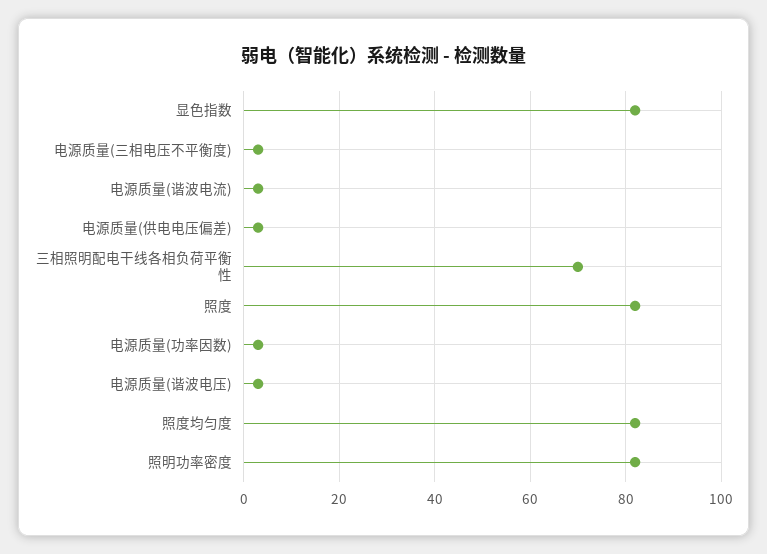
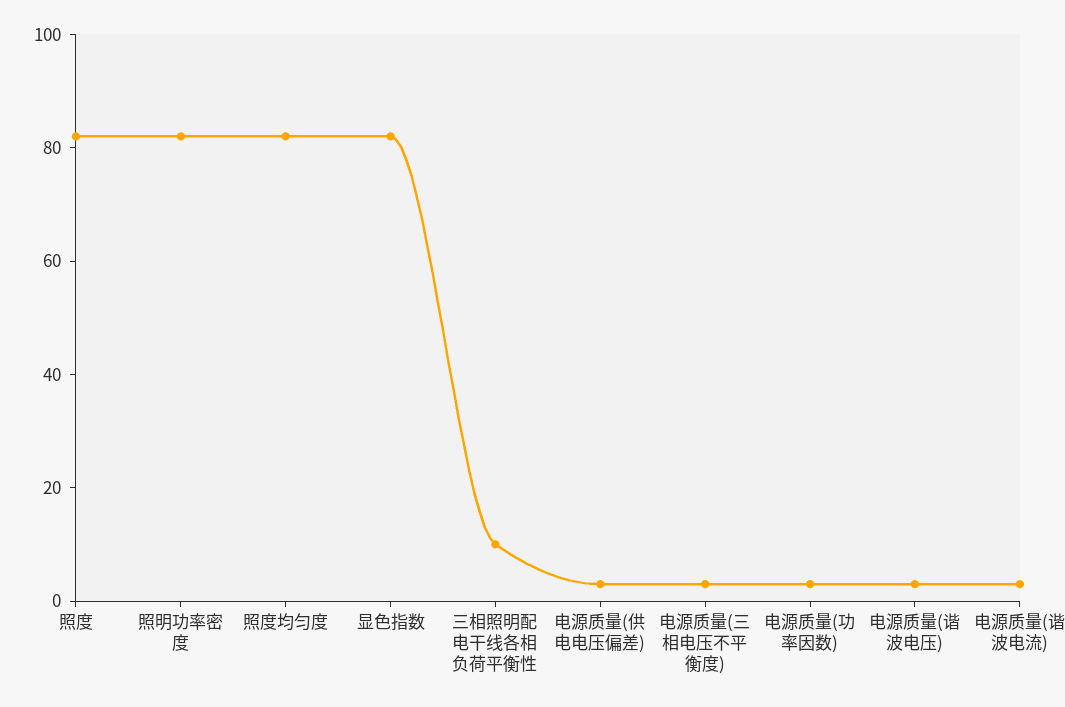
  {
    "显色指数": 80,
    "电源质量(三相电压不平衡度)": 5,
    "电源质量(谐波电流)": 5,
    "电源质量(供电电压偏差)": 5,
-   "三相照明配电干线各相负荷平衡性": 70,
+   "三相照明配电干线各相负荷平衡性": 10,
    "照度": 80,
    "电源质量(功率因数)": 5,
    "电源质量(谐波电压)": 5,
    "照度均匀度": 80,
    "照明功率密度": 80
  }

